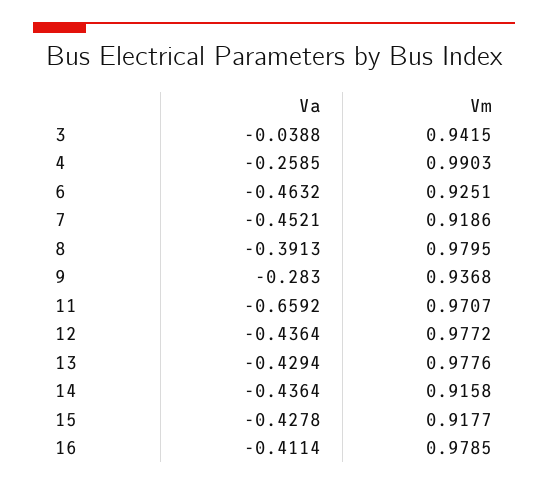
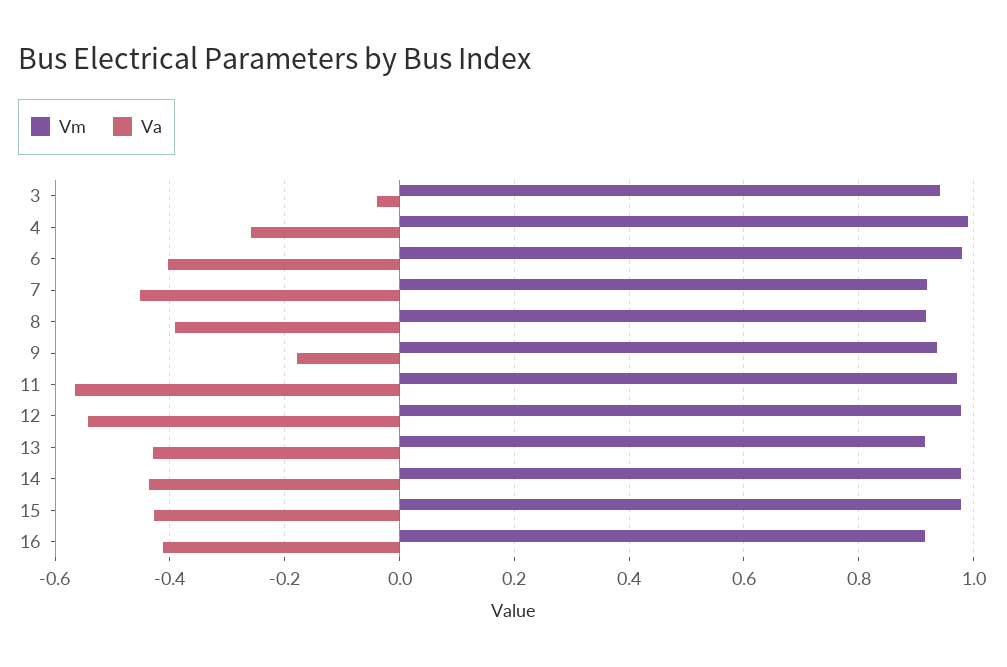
  {
    "Va": {
      "3": -0.0388,
      "4": -0.2585,
-     "6": -0.4632,
+     "6": -0.4,
      "7": -0.4521,
      "8": -0.3913,
-     "9": -0.283,
+     "9": -0.18,
-     "11": -0.6592,
+     "11": -0.56,
-     "12": -0.4364,
+     "12": -0.54,
      "13": -0.4294,
      "14": -0.4364,
      "15": -0.4278,
      "16": -0.4114
    },
    "Vm": {
      "3": 0.9415,
      "4": 0.9903,
-     "6": 0.9251,
+     "6": 0.98,
      "7": 0.9186,
-     "8": 0.9795,
+     "8": 0.92,
      "9": 0.9368,
      "11": 0.9707,
      "12": 0.9772,
-     "13": 0.9776,
+     "13": 0.92,
-     "14": 0.9158,
+     "14": 0.98,
-     "15": 0.9177,
+     "15": 0.98,
-     "16": 0.9785
+     "16": 0.92
    }
  }

